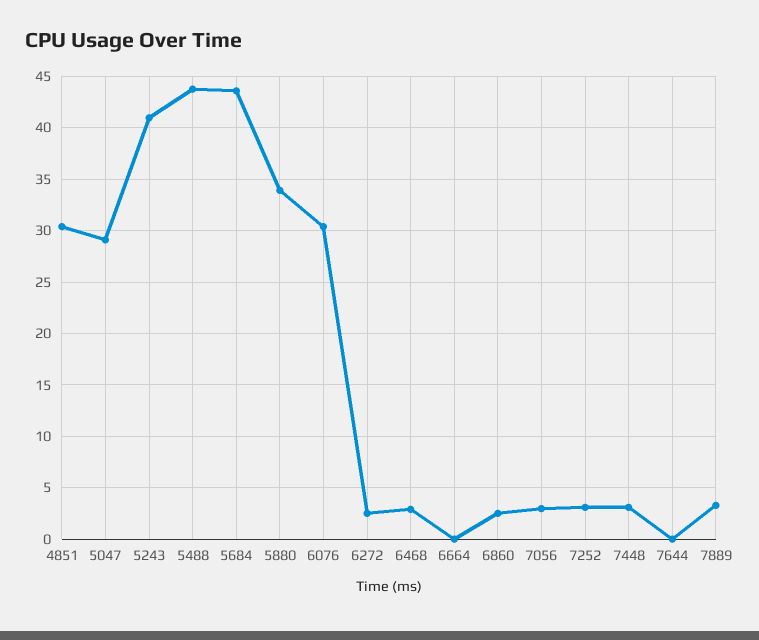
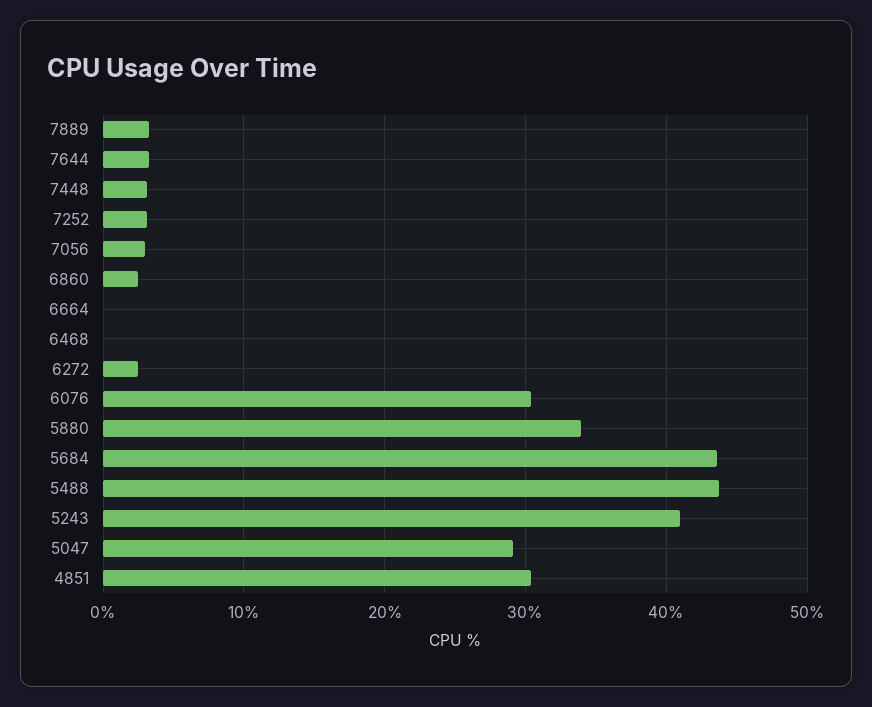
  {
    "4851": 30,
    "5047": 29,
    "5243": 41,
    "5488": 44,
    "5684": 44,
    "5880": 34,
    "6076": 30,
    "6272": 3,
-   "6468": 3,
+   "6468": 0,
    "6664": 0,
    "6860": 3,
    "7056": 3,
    "7252": 3,
    "7448": 3,
-   "7644": 0,
+   "7644": 3,
    "7889": 3
  }

